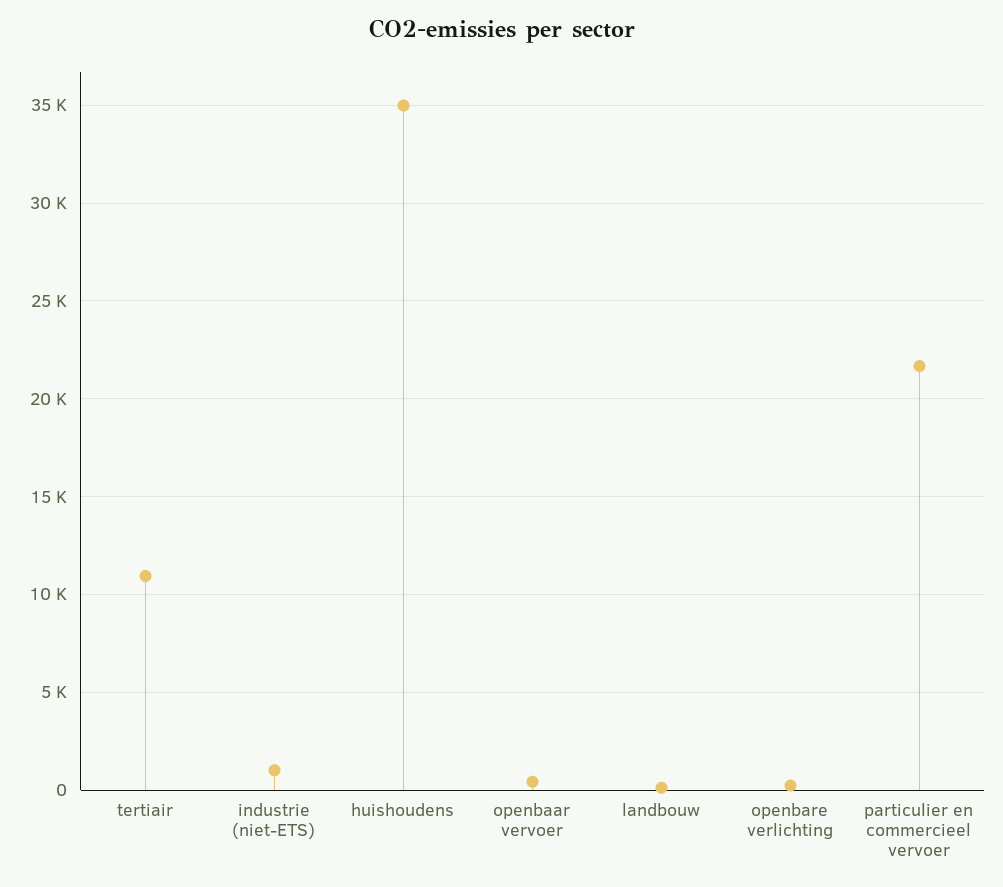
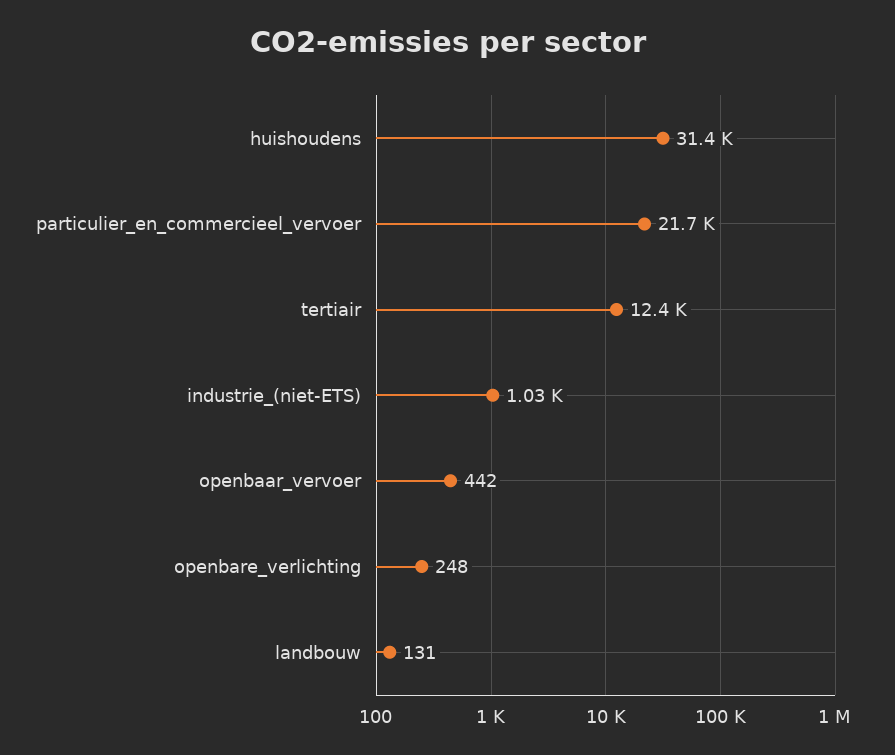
  {
-   "tertiair": 11000,
+   "tertiair": 12400,
    "industrie (niet-ETS)": 1030,
-   "huishoudens": 35000,
+   "huishoudens": 31400,
    "openbaar vervoer": 442,
    "landbouw": 131,
    "openbare verlichting": 248,
    "particulier en commercieel vervoer": 21700
  }

